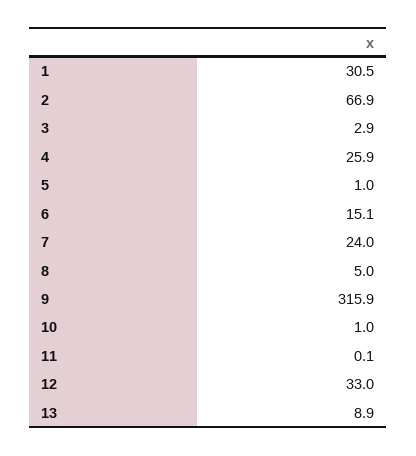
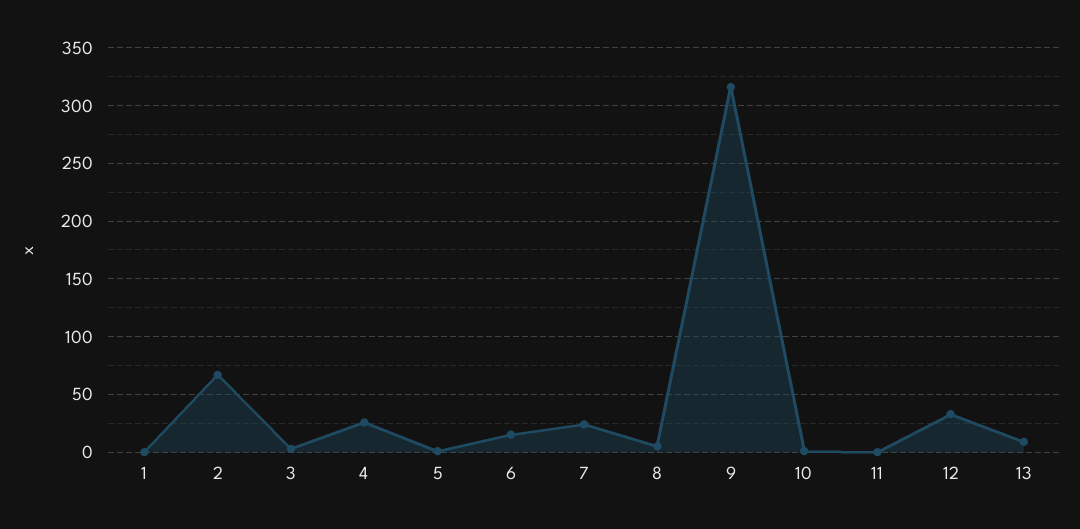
  {
-   "1": 30.5,
+   "1": 0,
    "2": 66.9,
    "3": 2.9,
    "4": 25.9,
    "5": 1,
    "6": 15.1,
    "7": 24,
    "8": 5,
    "9": 315.9,
    "10": 1,
    "11": 0.1,
    "12": 33,
    "13": 8.9
  }

